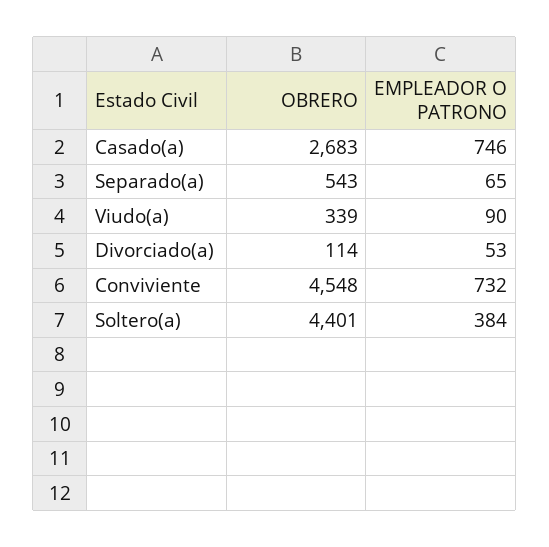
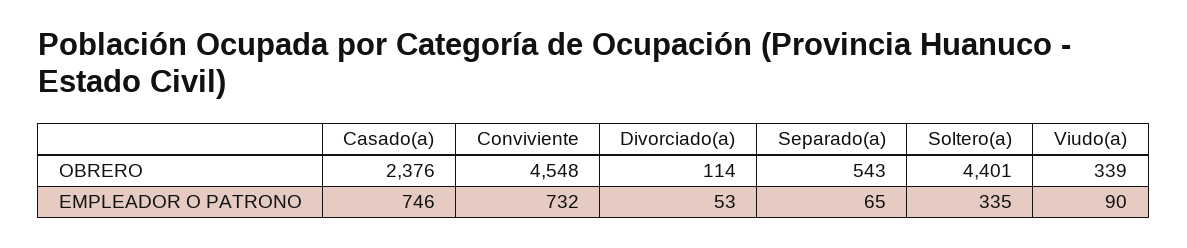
  {
    "OBRERO": {
-     "Casado(a)": 2683,
+     "Casado(a)": 2376,
      "Separado(a)": 543,
      "Viudo(a)": 339,
      "Divorciado(a)": 114,
      "Conviviente": 4548,
      "Soltero(a)": 4401
    },
    "EMPLEADOR O PATRONO": {
      "Casado(a)": 746,
      "Separado(a)": 65,
      "Viudo(a)": 90,
      "Divorciado(a)": 53,
      "Conviviente": 732,
-     "Soltero(a)": 384
+     "Soltero(a)": 335
    }
  }

